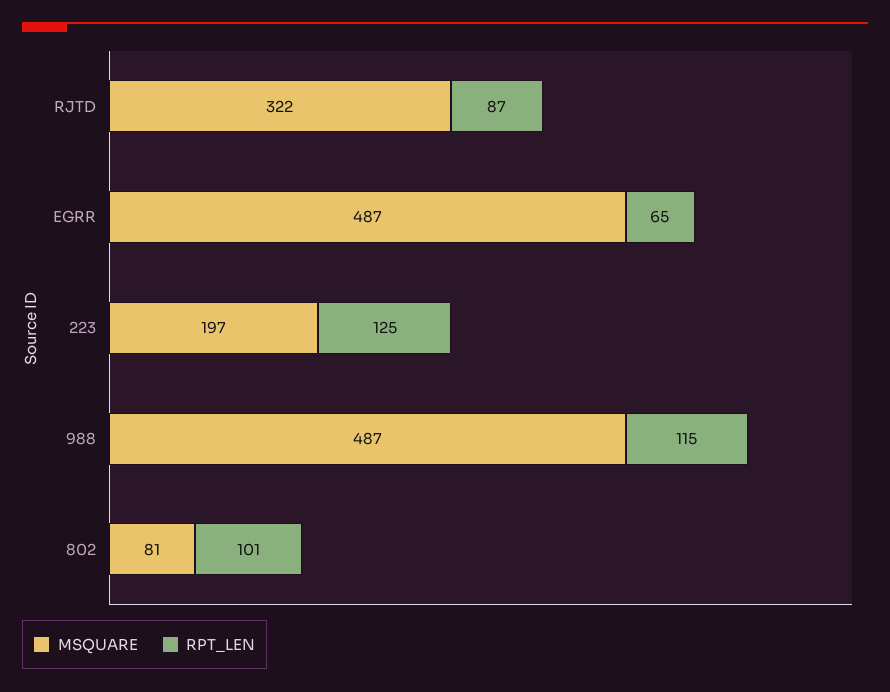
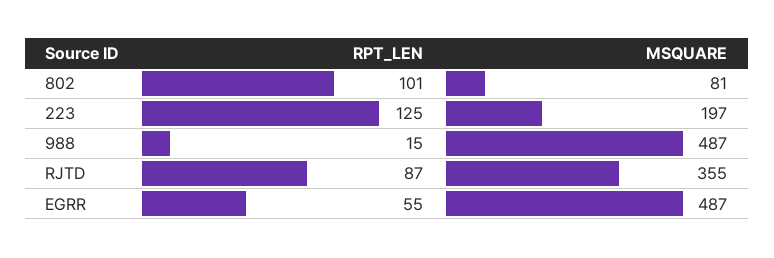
  {
    "MSQUARE": {
-     "RJTD": 322,
+     "RJTD": 355,
      "EGRR": 487,
      "223": 197,
      "988": 487,
      "802": 81
    },
    "RPT_LEN": {
      "RJTD": 87,
-     "EGRR": 65,
+     "EGRR": 55,
      "223": 125,
-     "988": 115,
+     "988": 15,
      "802": 101
    }
  }

